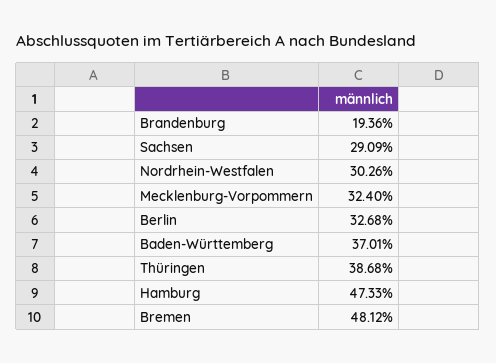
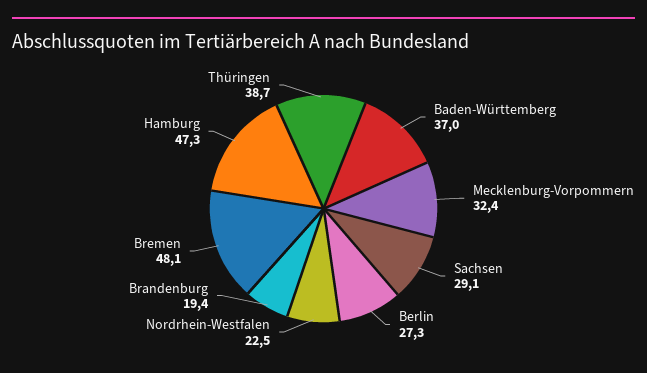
  {
    "Brandenburg": 19.36,
    "Sachsen": 29.09,
-   "Nordrhein-Westfalen": 30.26,
+   "Nordrhein-Westfalen": 22.5,
    "Mecklenburg-Vorpommern": 32.4,
-   "Berlin": 32.68,
+   "Berlin": 27.3,
    "Baden-Württemberg": 37.01,
    "Thüringen": 38.68,
    "Hamburg": 47.33,
    "Bremen": 48.12
  }

